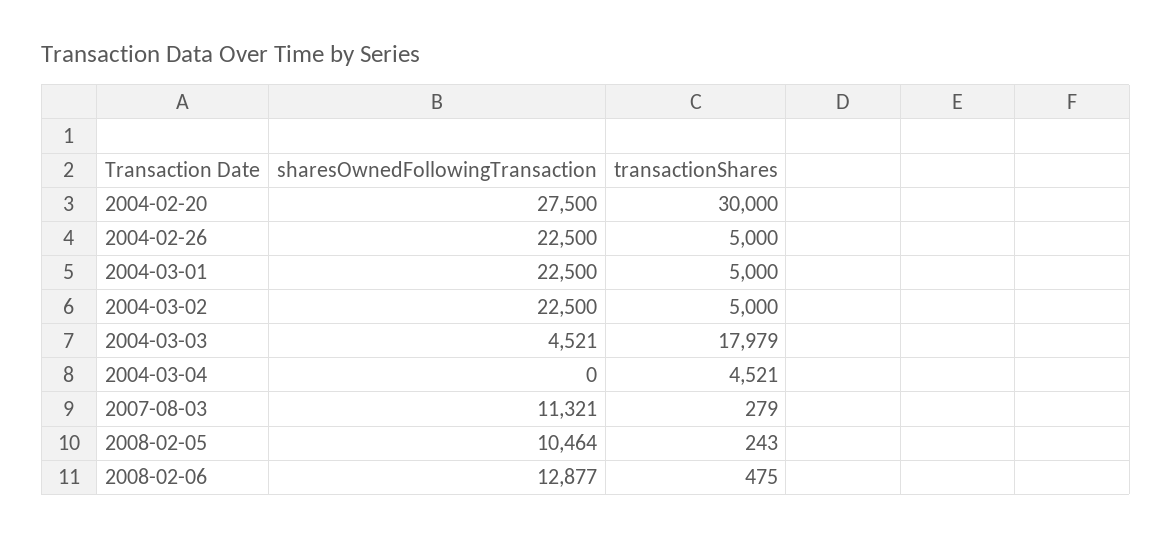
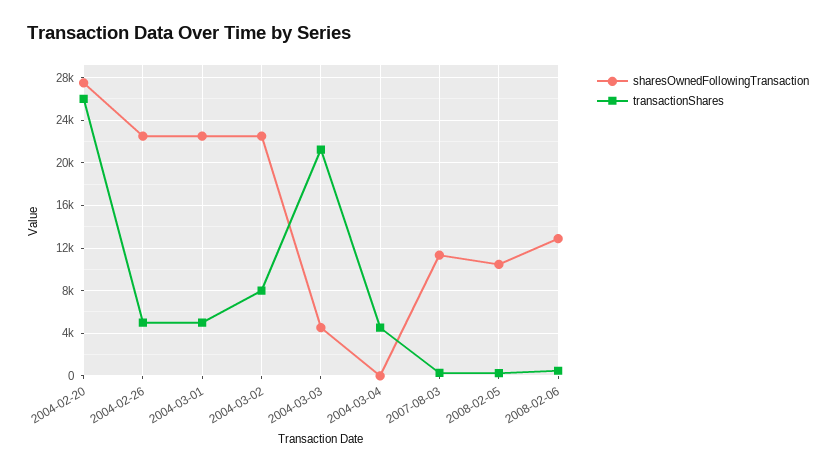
  {
    "sharesOwnedFollowingTransaction": {
      "2004-02-20": 27500,
      "2004-02-26": 22500,
      "2004-03-01": 22500,
      "2004-03-02": 22500,
      "2004-03-03": 4521,
      "2004-03-04": 0,
      "2007-08-03": 11321,
      "2008-02-05": 10464,
      "2008-02-06": 12877
    },
    "transactionShares": {
-     "2004-02-20": 30000,
+     "2004-02-20": 26000,
      "2004-02-26": 5000,
      "2004-03-01": 5000,
-     "2004-03-02": 5000,
+     "2004-03-02": 8000,
-     "2004-03-03": 17979,
+     "2004-03-03": 21000,
      "2004-03-04": 4521,
      "2007-08-03": 279,
      "2008-02-05": 243,
      "2008-02-06": 475
    }
  }

